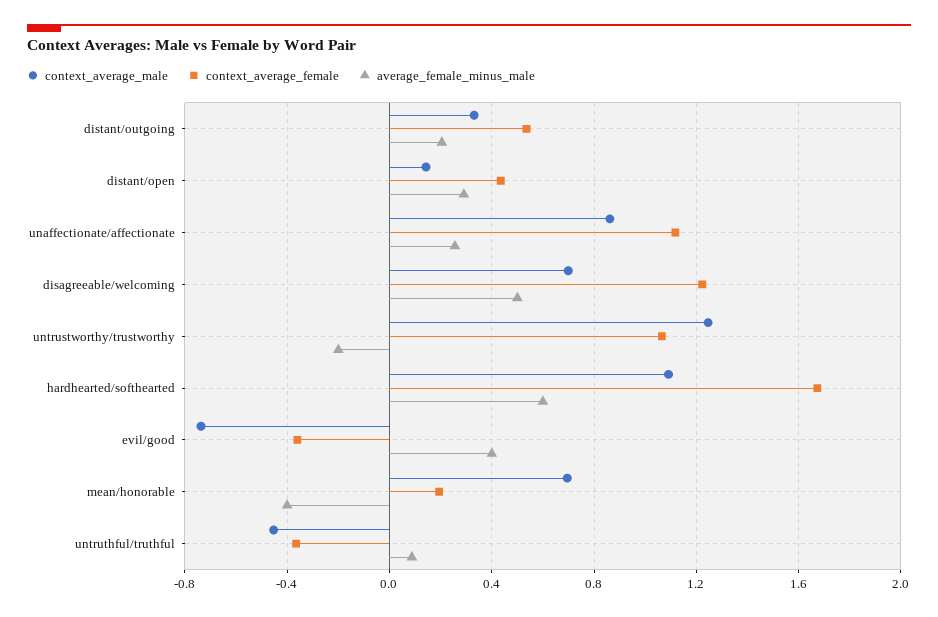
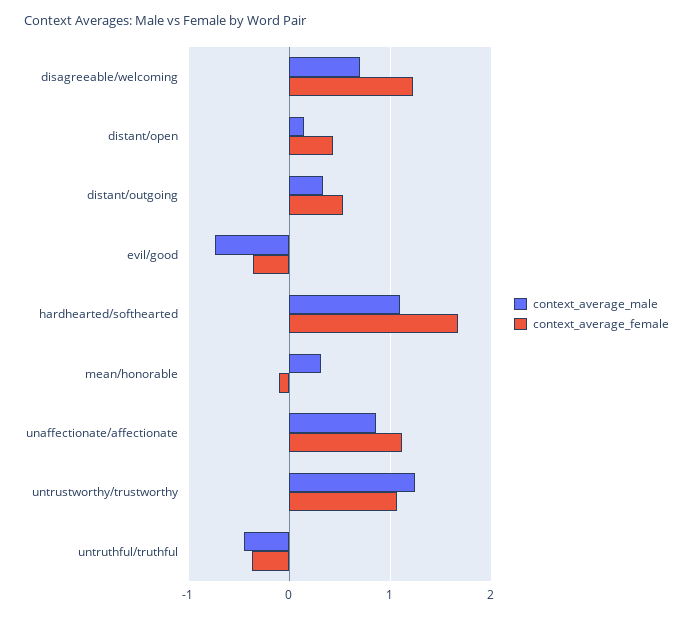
  {
    "context_average_male": {
      "distant/outgoing": 0.35,
      "distant/open": 0.15,
      "unaffectionate/affectionate": 0.85,
      "disagreeable/welcoming": 0.7,
      "untrustworthy/trustworthy": 1.25,
      "hardhearted/softhearted": 1.1,
      "evil/good": -0.75,
-     "mean/honorable": 0.7,
+     "mean/honorable": 0.3,
      "untruthful/truthful": -0.45
    },
    "context_average_female": {
      "distant/outgoing": 0.55,
      "distant/open": 0.45,
      "unaffectionate/affectionate": 1.1,
      "disagreeable/welcoming": 1.2,
      "untrustworthy/trustworthy": 1.05,
      "hardhearted/softhearted": 1.65,
      "evil/good": -0.35,
-     "mean/honorable": 0.2,
+     "mean/honorable": -0.1,
      "untruthful/truthful": -0.35
-   },
+   }
-   "average_female_minus_male": {
-     "distant/outgoing": 0.2,
-     "distant/open": 0.3,
-     "unaffectionate/affectionate": 0.25,
-     "disagreeable/welcoming": 0.5,
-     "untrustworthy/trustworthy": -0.2,
-     "hardhearted/softhearted": 0.6,
-     "evil/good": 0.4,
-     "mean/honorable": -0.4,
-     "untruthful/truthful": 0.1
-   }
  }

